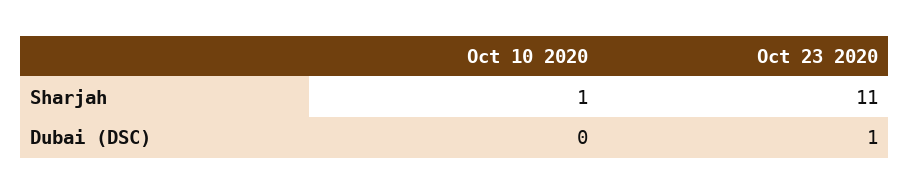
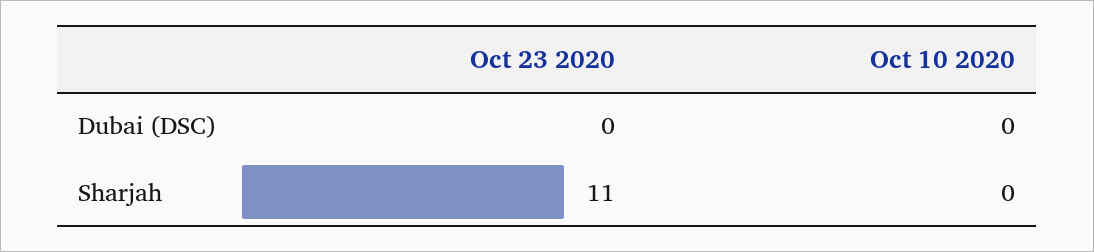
  {
    "Oct 10 2020": {
-     "Sharjah": 1,
+     "Sharjah": 0,
      "Dubai (DSC)": 0
    },
    "Oct 23 2020": {
      "Sharjah": 11,
-     "Dubai (DSC)": 1
+     "Dubai (DSC)": 0
    }
  }

